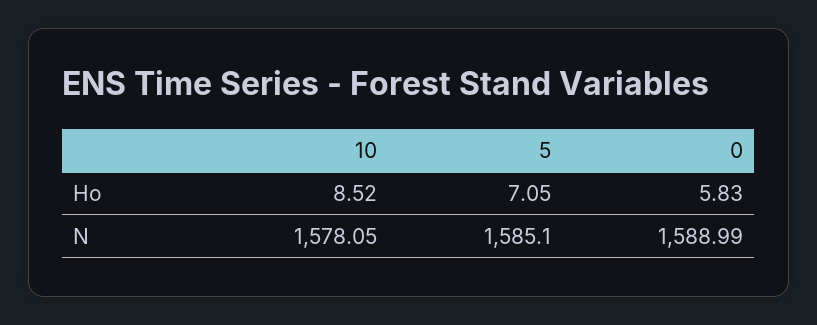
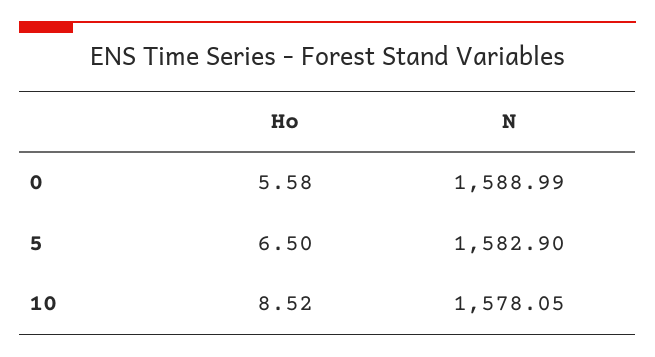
  {
    "10": {
      "Ho": 8.52,
      "N": 1578.05
    },
    "5": {
-     "Ho": 7.05,
+     "Ho": 6.5,
-     "N": 1585.1
+     "N": 1582.9
    },
    "0": {
-     "Ho": 5.83,
+     "Ho": 5.58,
      "N": 1588.99
    }
  }

